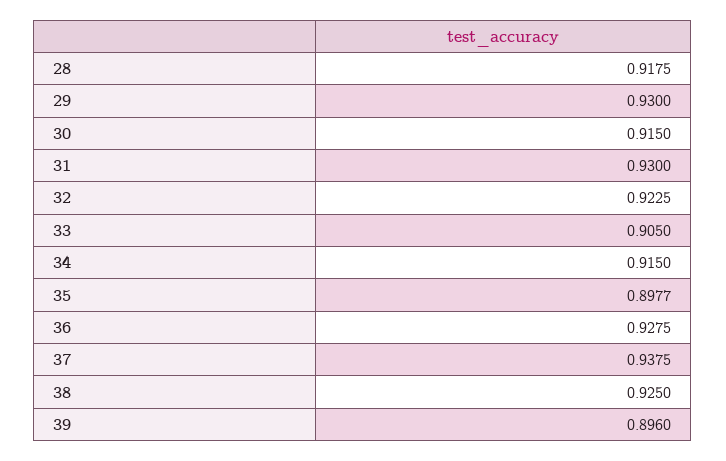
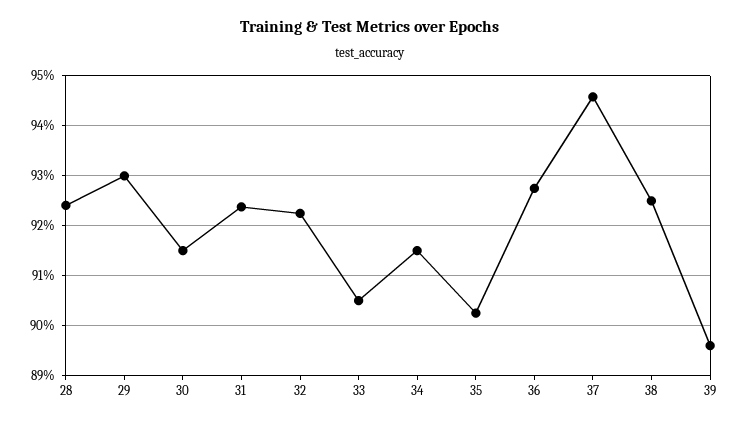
  {
-   "28": 0.9175,
+   "28": 0.924,
    "29": 0.93,
    "30": 0.915,
-   "31": 0.93,
+   "31": 0.924,
    "32": 0.9225,
    "33": 0.905,
    "34": 0.915,
-   "35": 0.8977,
+   "35": 0.902,
    "36": 0.9275,
-   "37": 0.9375,
+   "37": 0.946,
    "38": 0.925,
    "39": 0.896
  }

